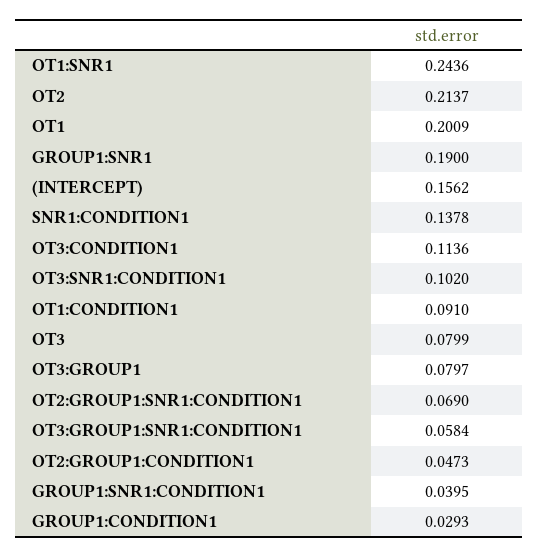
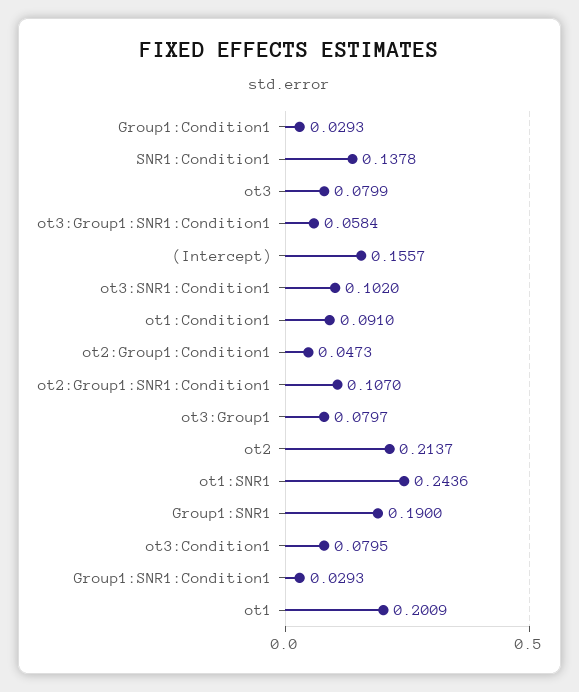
  {
    "OT1:SNR1": 0.2436,
    "OT2": 0.2137,
    "OT1": 0.2009,
    "GROUP1:SNR1": 0.19,
-   "(INTERCEPT)": 0.1562,
+   "(INTERCEPT)": 0.1557,
    "SNR1:CONDITION1": 0.1378,
-   "OT3:CONDITION1": 0.1136,
+   "OT3:CONDITION1": 0.0795,
    "OT3:SNR1:CONDITION1": 0.102,
    "OT1:CONDITION1": 0.091,
    "OT3": 0.0799,
    "OT3:GROUP1": 0.0797,
-   "OT2:GROUP1:SNR1:CONDITION1": 0.069,
+   "OT2:GROUP1:SNR1:CONDITION1": 0.107,
    "OT3:GROUP1:SNR1:CONDITION1": 0.0584,
    "OT2:GROUP1:CONDITION1": 0.0473,
-   "GROUP1:SNR1:CONDITION1": 0.0395,
+   "GROUP1:SNR1:CONDITION1": 0.0293,
    "GROUP1:CONDITION1": 0.0293
  }

